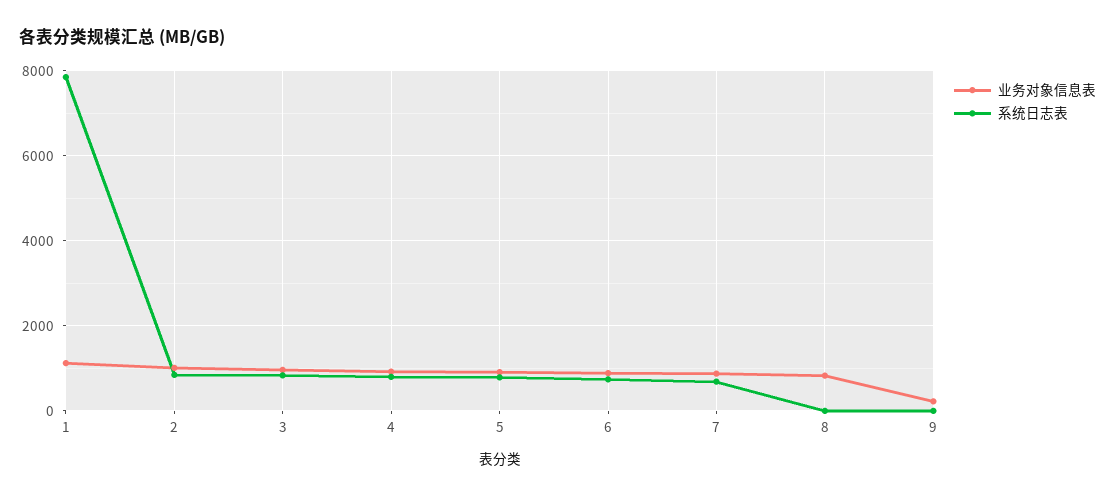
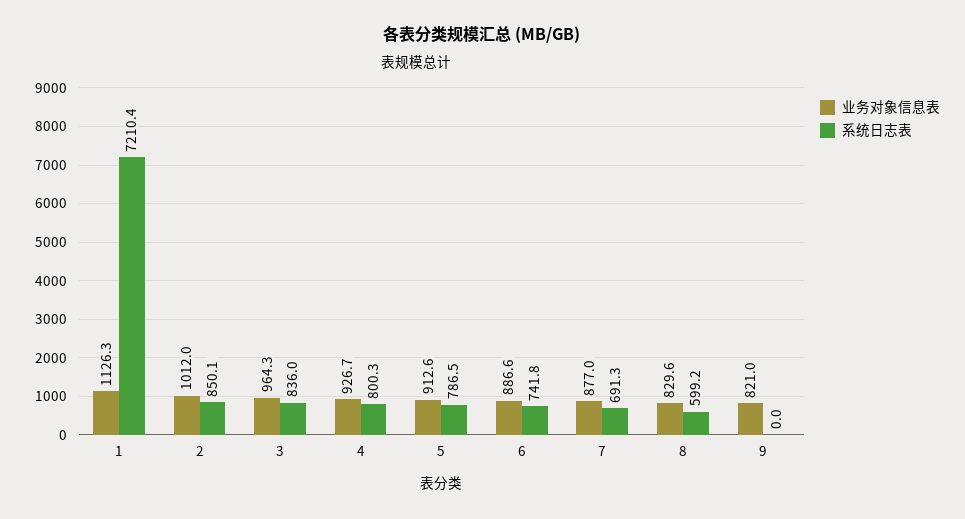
  {
    "业务对象信息表": {
      "1": 1126.3,
      "2": 1012,
      "3": 964.3,
      "4": 926.7,
      "5": 912.6,
      "6": 886.6,
      "7": 877,
      "8": 829.6,
-     "9": 200
+     "9": 821
    },
    "系统日志表": {
-     "1": 7800,
+     "1": 7210.4,
      "2": 850.1,
      "3": 836,
      "4": 800.3,
      "5": 786.5,
      "6": 741.8,
      "7": 691.3,
-     "8": 0,
+     "8": 599.2,
      "9": 0
    }
  }

